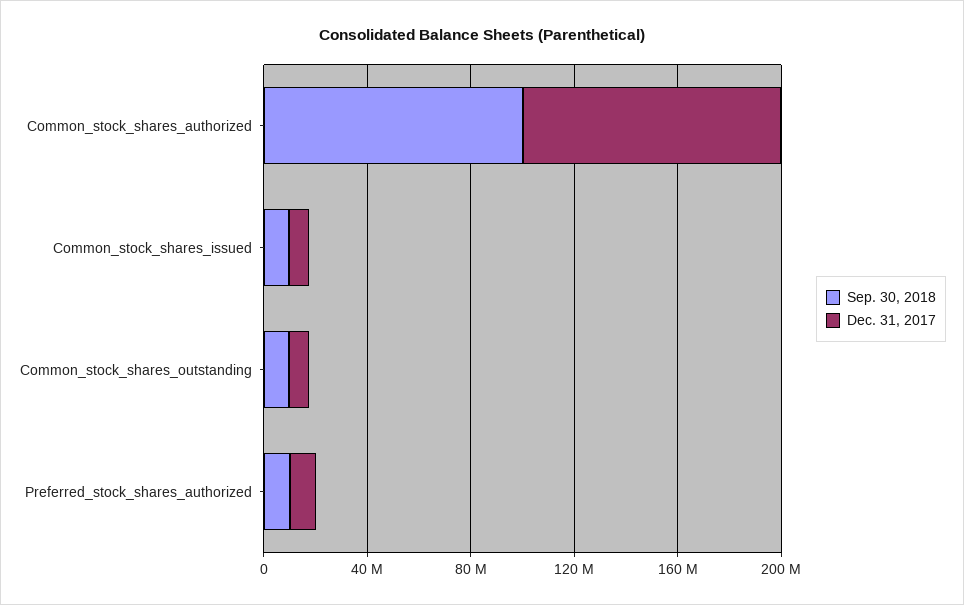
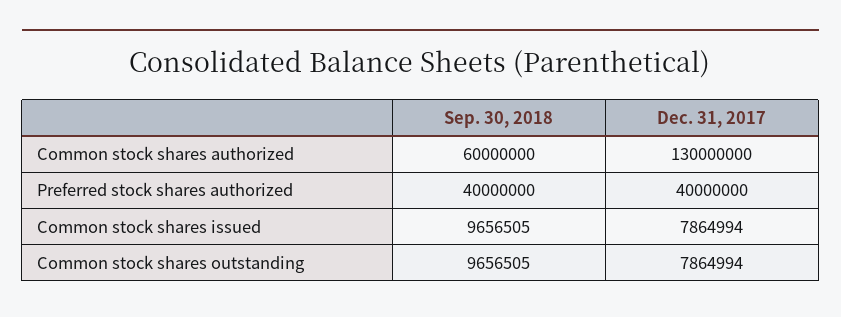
  {
    "Sep. 30, 2018": {
-     "Common_stock_shares_authorized": 100000000,
+     "Common_stock_shares_authorized": 60000000,
      "Common_stock_shares_issued": 9656505,
      "Common_stock_shares_outstanding": 9656505,
-     "Preferred_stock_shares_authorized": 10000000
+     "Preferred_stock_shares_authorized": 40000000
    },
    "Dec. 31, 2017": {
-     "Common_stock_shares_authorized": 100000000,
+     "Common_stock_shares_authorized": 130000000,
      "Common_stock_shares_issued": 7864994,
      "Common_stock_shares_outstanding": 7864994,
-     "Preferred_stock_shares_authorized": 10000000
+     "Preferred_stock_shares_authorized": 40000000
    }
  }

